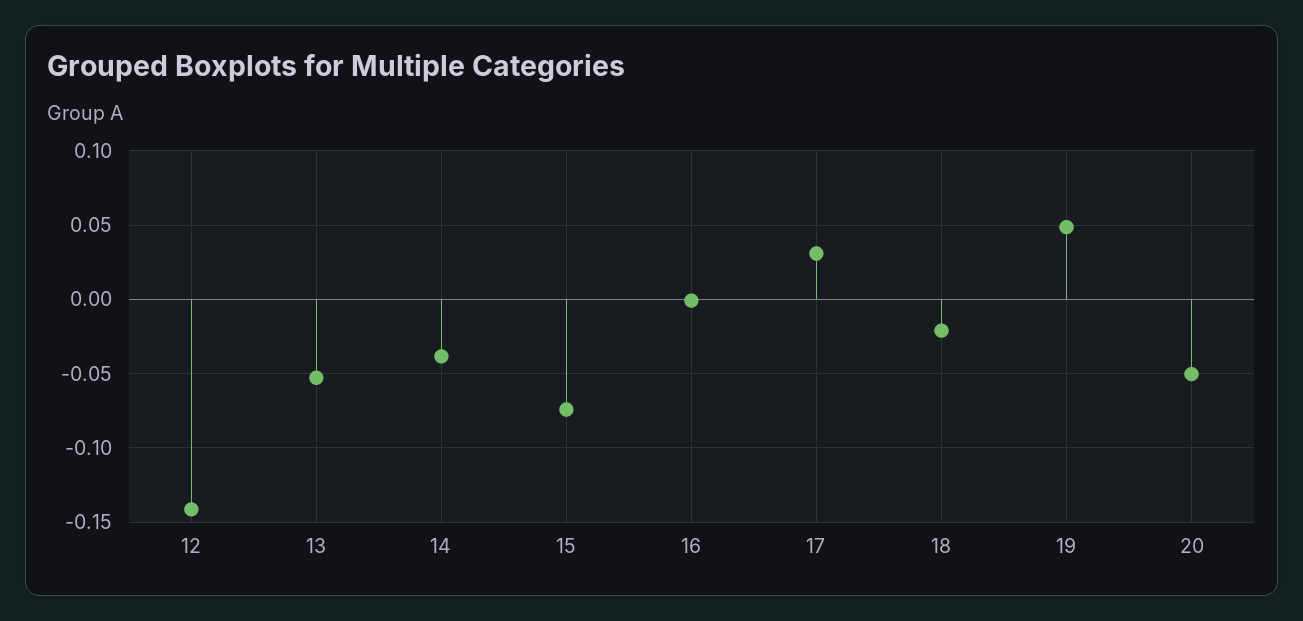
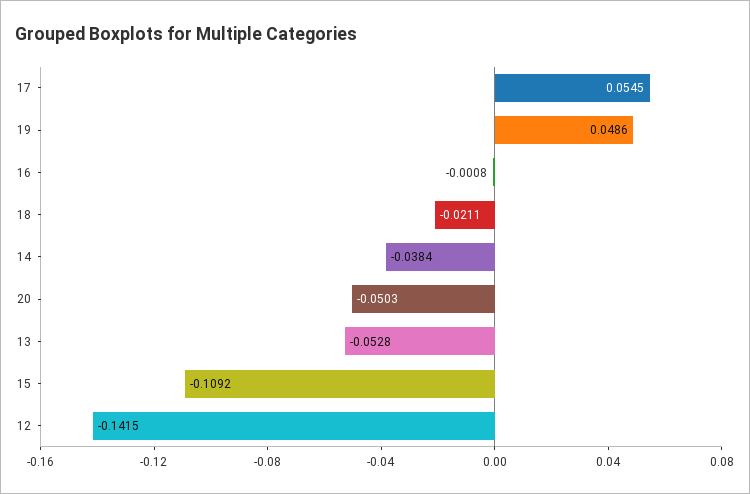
  {
    "12": -0.1415,
    "13": -0.0528,
    "14": -0.0384,
-   "15": -0.075,
+   "15": -0.1092,
    "16": -0.0008,
-   "17": 0.03,
+   "17": 0.0545,
    "18": -0.0211,
    "19": 0.0486,
    "20": -0.0503
  }

